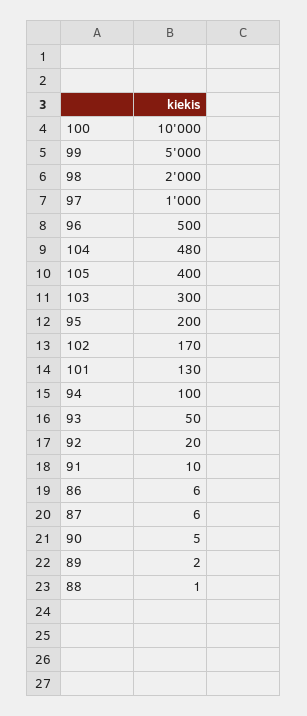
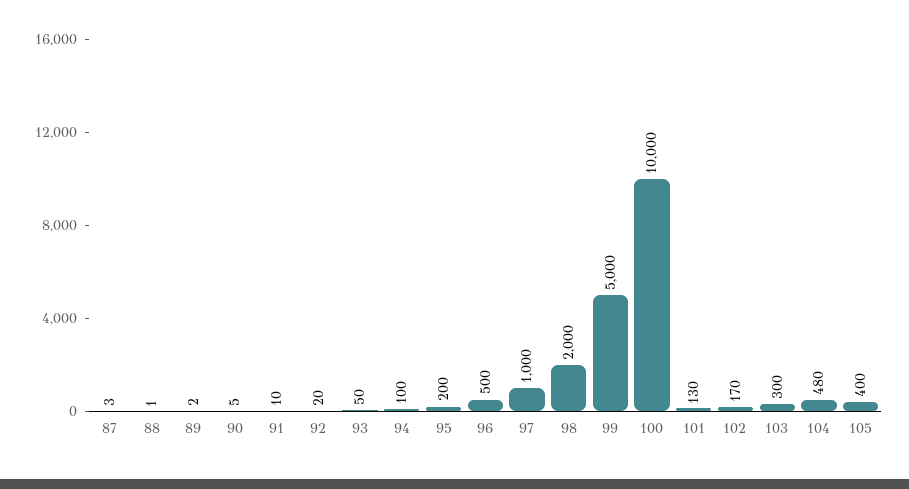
  {
    "100": 10000,
    "99": 5000,
    "98": 2000,
    "97": 1000,
    "96": 500,
    "104": 480,
    "105": 400,
    "103": 300,
    "95": 200,
    "102": 170,
    "101": 130,
    "94": 100,
    "93": 50,
    "92": 20,
    "91": 10,
-   "86": 6,
-   "87": 6,
+   "87": 3,
    "90": 5,
    "89": 2,
    "88": 1
  }

